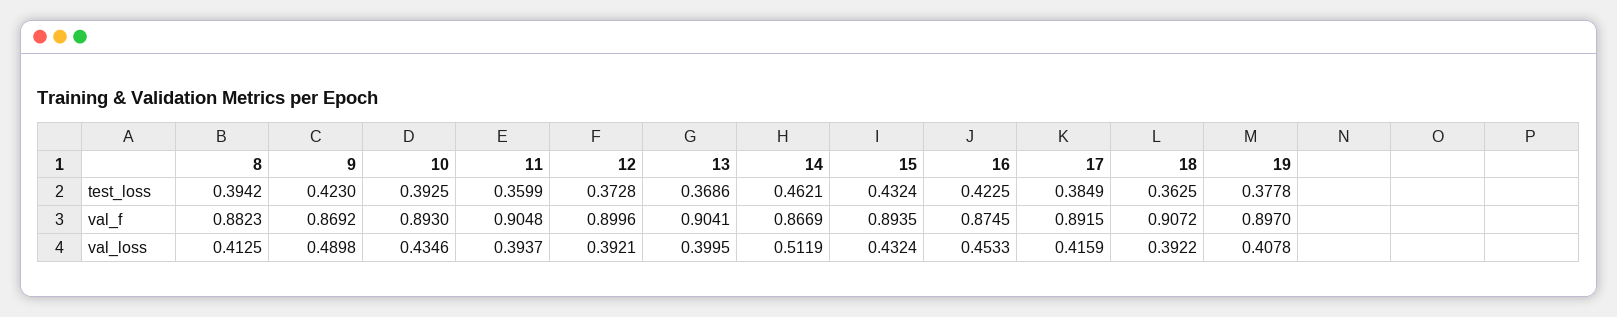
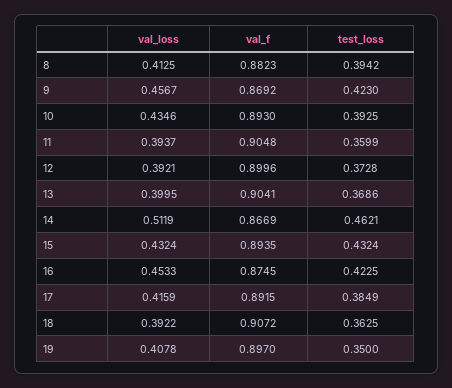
  {
    "8": {
      "test_loss": 0.3942,
      "val_f": 0.8823,
      "val_loss": 0.4125
    },
    "9": {
      "test_loss": 0.423,
      "val_f": 0.8692,
-     "val_loss": 0.4898
+     "val_loss": 0.4567
    },
    "10": {
      "test_loss": 0.3925,
      "val_f": 0.893,
      "val_loss": 0.4346
    },
    "11": {
      "test_loss": 0.3599,
      "val_f": 0.9048,
      "val_loss": 0.3937
    },
    "12": {
      "test_loss": 0.3728,
      "val_f": 0.8996,
      "val_loss": 0.3921
    },
    "13": {
      "test_loss": 0.3686,
      "val_f": 0.9041,
      "val_loss": 0.3995
    },
    "14": {
      "test_loss": 0.4621,
      "val_f": 0.8669,
      "val_loss": 0.5119
    },
    "15": {
      "test_loss": 0.4324,
      "val_f": 0.8935,
      "val_loss": 0.4324
    },
    "16": {
      "test_loss": 0.4225,
      "val_f": 0.8745,
      "val_loss": 0.4533
    },
    "17": {
      "test_loss": 0.3849,
      "val_f": 0.8915,
      "val_loss": 0.4159
    },
    "18": {
      "test_loss": 0.3625,
      "val_f": 0.9072,
      "val_loss": 0.3922
    },
    "19": {
-     "test_loss": 0.3778,
+     "test_loss": 0.35,
      "val_f": 0.897,
      "val_loss": 0.4078
    }
  }

